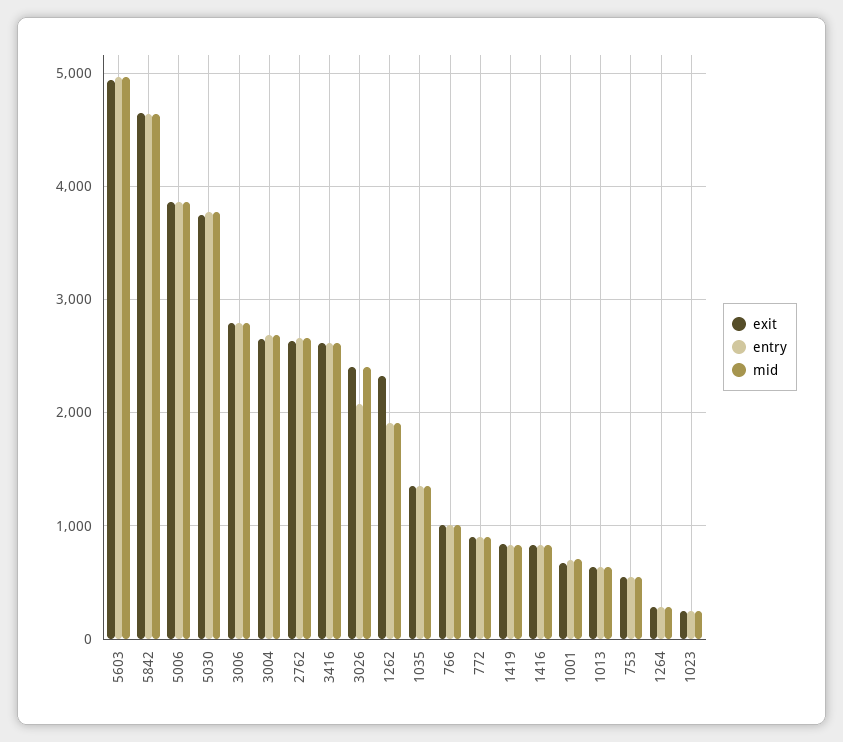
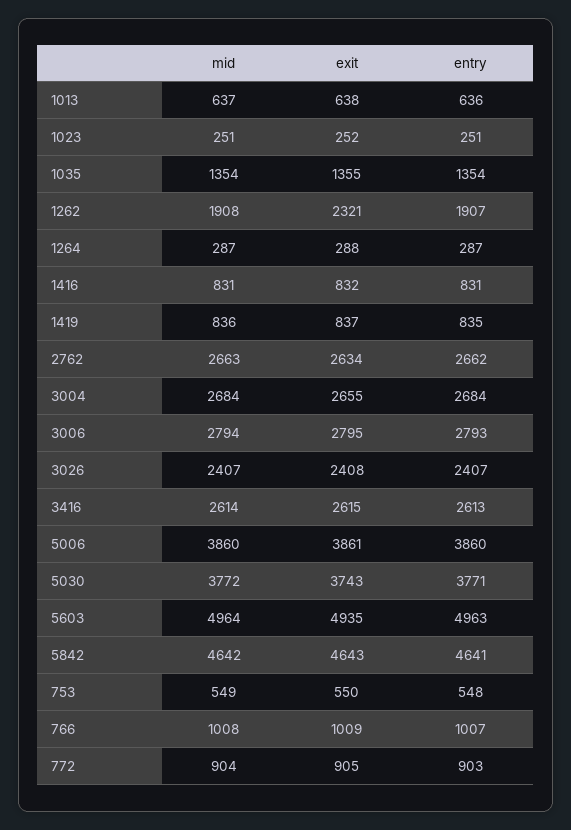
  {
    "exit": {
      "5603": 4935,
      "5842": 4643,
      "5006": 3861,
      "5030": 3743,
      "3006": 2795,
      "3004": 2655,
      "2762": 2634,
      "3416": 2615,
      "3026": 2408,
      "1262": 2321,
      "1035": 1355,
      "766": 1009,
      "772": 905,
      "1419": 837,
      "1416": 832,
-     "1001": 700,
      "1013": 638,
      "753": 550,
      "1264": 288,
      "1023": 252
    },
    "entry": {
      "5603": 4963,
      "5842": 4641,
      "5006": 3860,
      "5030": 3771,
      "3006": 2793,
      "3004": 2684,
      "2762": 2662,
      "3416": 2613,
-     "3026": 2100,
+     "3026": 2407,
      "1262": 1907,
      "1035": 1354,
      "766": 1007,
      "772": 903,
      "1419": 835,
      "1416": 831,
-     "1001": 700,
      "1013": 636,
      "753": 548,
      "1264": 287,
      "1023": 251
    },
    "mid": {
      "5603": 4964,
      "5842": 4642,
      "5006": 3860,
      "5030": 3772,
      "3006": 2794,
      "3004": 2684,
      "2762": 2663,
      "3416": 2614,
      "3026": 2407,
      "1262": 1908,
      "1035": 1354,
      "766": 1008,
      "772": 904,
      "1419": 836,
      "1416": 831,
-     "1001": 700,
      "1013": 637,
      "753": 549,
      "1264": 287,
      "1023": 251
    }
  }

